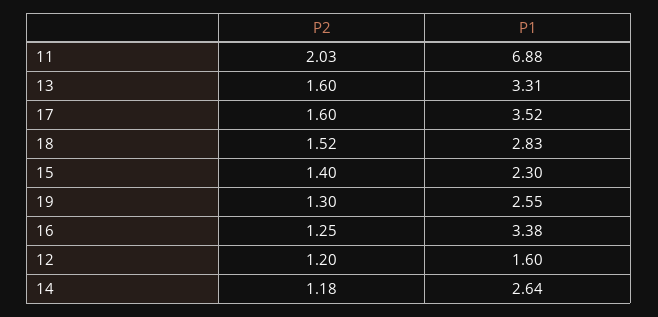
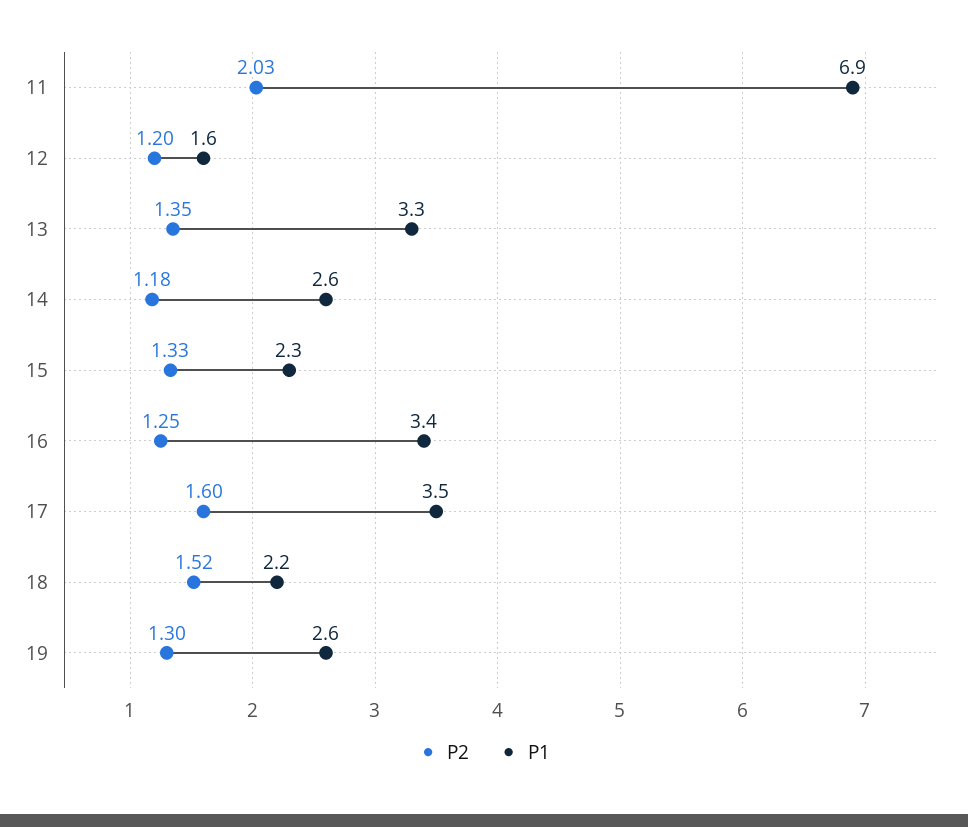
  {
    "P2": {
      "11": 2.03,
-     "13": 1.6,
+     "13": 1.35,
      "17": 1.6,
      "18": 1.52,
-     "15": 1.4,
+     "15": 1.33,
      "19": 1.3,
      "16": 1.25,
      "12": 1.2,
      "14": 1.18
    },
    "P1": {
      "11": 6.88,
      "13": 3.31,
      "17": 3.52,
-     "18": 2.83,
+     "18": 2.2,
      "15": 2.3,
      "19": 2.55,
      "16": 3.38,
      "12": 1.6,
      "14": 2.64
    }
  }

